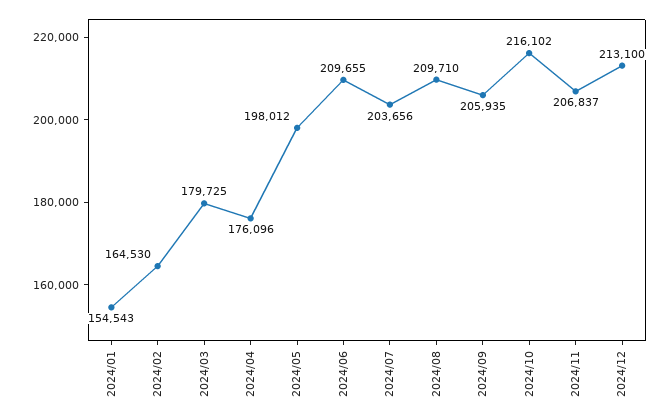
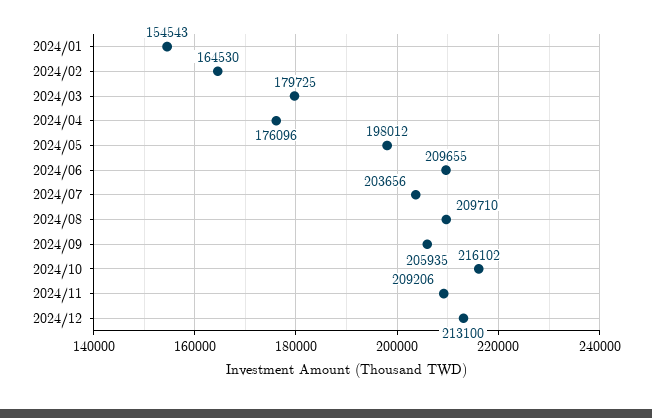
  {
    "2024/01": 154543,
    "2024/02": 164530,
    "2024/03": 179725,
    "2024/04": 176096,
    "2024/05": 198012,
    "2024/06": 209655,
    "2024/07": 203656,
    "2024/08": 209710,
    "2024/09": 205935,
    "2024/10": 216102,
-   "2024/11": 206837,
+   "2024/11": 209206,
    "2024/12": 213100
  }

